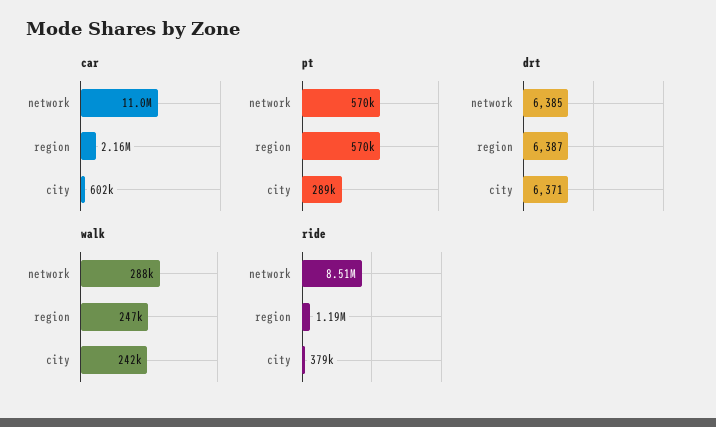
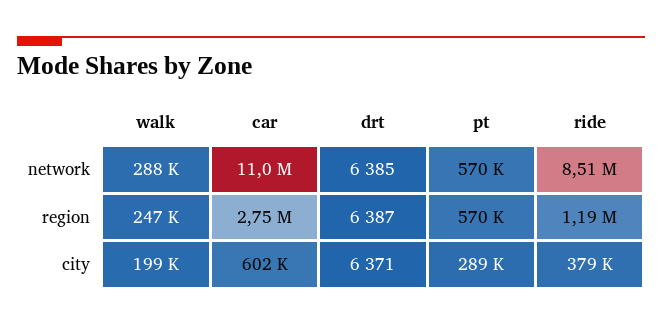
  {
    "car": {
      "network": 11000000,
-     "region": 2160000,
+     "region": 2750000,
      "city": 602000
    },
    "pt": {
      "network": 570000,
      "region": 570000,
      "city": 289000
    },
    "drt": {
      "network": 6385,
      "region": 6387,
      "city": 6371
    },
    "walk": {
      "network": 288000,
      "region": 247000,
-     "city": 242000
+     "city": 199000
    },
    "ride": {
      "network": 8510000,
      "region": 1190000,
      "city": 379000
    }
  }

